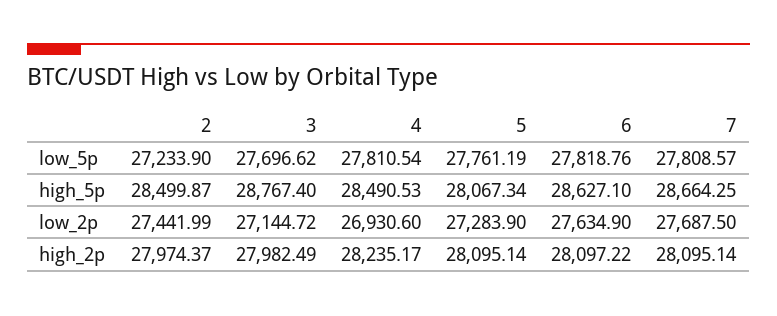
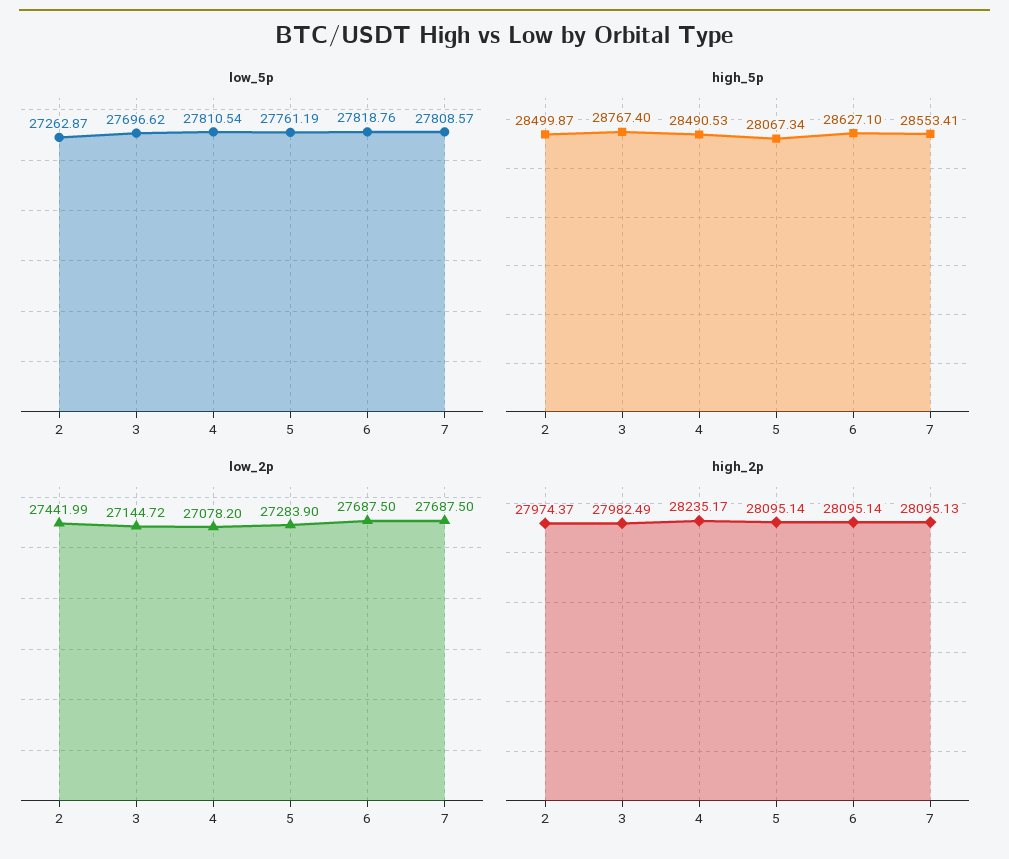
  {
    "low_5p": {
-     "2": 27233.9,
+     "2": 27262.87,
      "3": 27696.62,
      "4": 27810.54,
      "5": 27761.19,
      "6": 27818.76,
      "7": 27808.57
    },
    "high_5p": {
      "2": 28499.87,
      "3": 28767.4,
      "4": 28490.53,
      "5": 28067.34,
      "6": 28627.1,
-     "7": 28664.25
+     "7": 28553.41
    },
    "low_2p": {
      "2": 27441.99,
      "3": 27144.72,
-     "4": 26930.6,
+     "4": 27078.2,
      "5": 27283.9,
-     "6": 27634.9,
+     "6": 27687.5,
      "7": 27687.5
    },
    "high_2p": {
      "2": 27974.37,
      "3": 27982.49,
      "4": 28235.17,
      "5": 28095.14,
-     "6": 28097.22,
+     "6": 28095.14,
-     "7": 28095.14
+     "7": 28095.13
    }
  }

